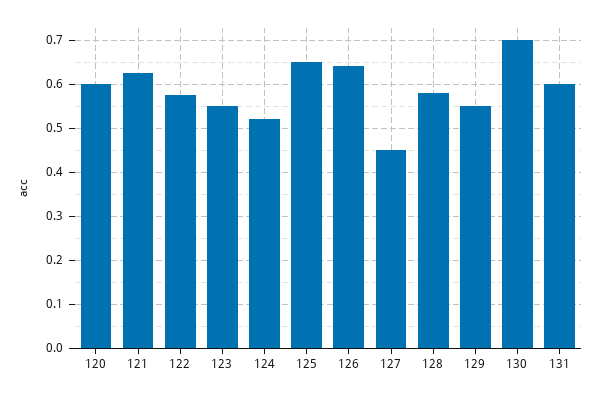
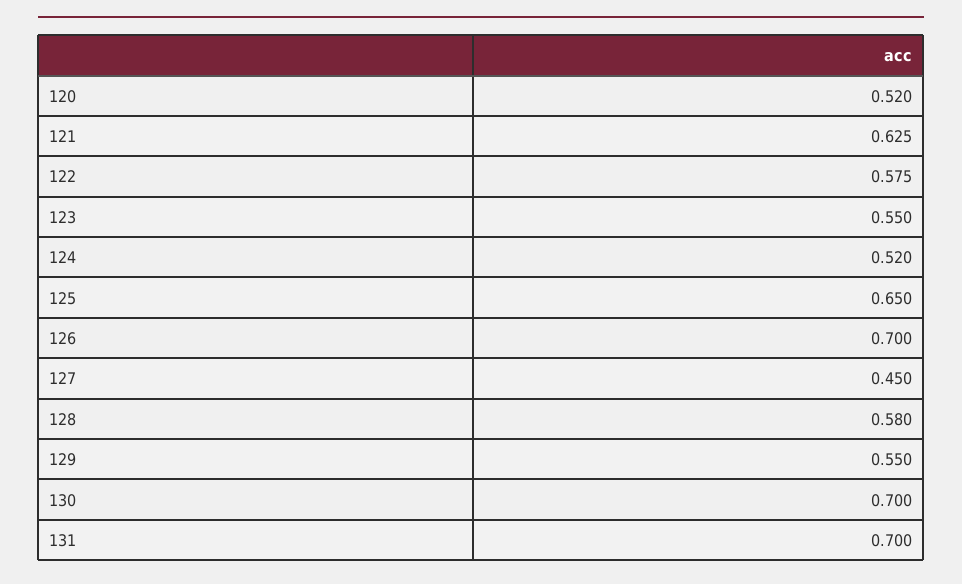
  {
-   "120": 0.6,
+   "120": 0.52,
    "121": 0.625,
    "122": 0.575,
    "123": 0.55,
    "124": 0.52,
    "125": 0.65,
-   "126": 0.64,
+   "126": 0.7,
    "127": 0.45,
    "128": 0.58,
    "129": 0.55,
    "130": 0.7,
-   "131": 0.6
+   "131": 0.7
  }

